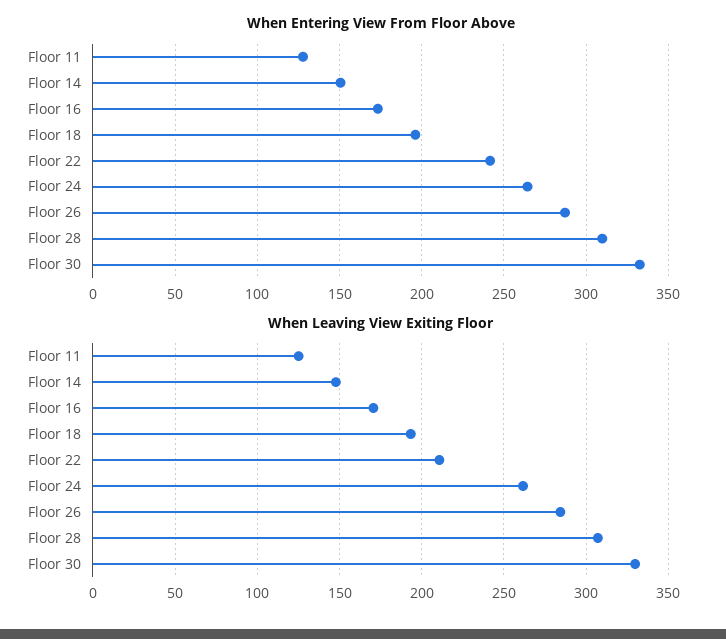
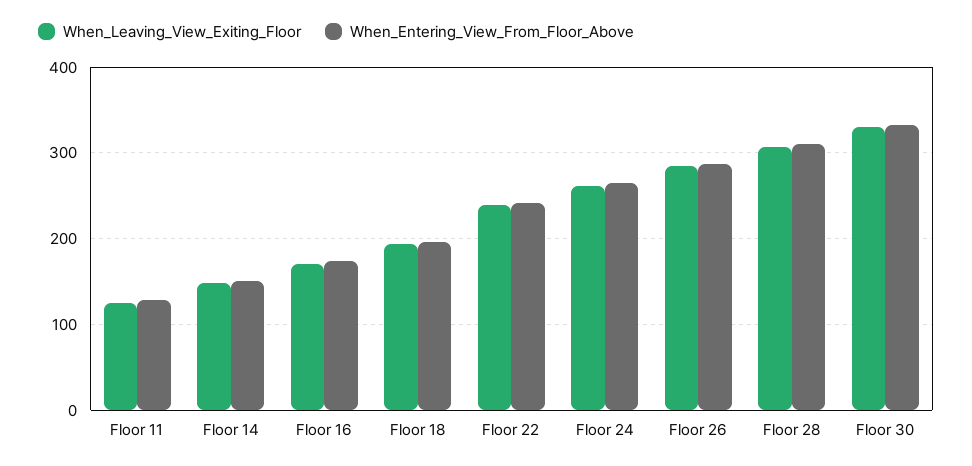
  {
    "When Entering View From Floor Above": {
      "Floor 11": 130,
      "Floor 14": 150,
      "Floor 16": 175,
      "Floor 18": 195,
      "Floor 22": 240,
      "Floor 24": 265,
      "Floor 26": 285,
      "Floor 28": 310,
      "Floor 30": 335
    },
    "When Leaving View Exiting Floor": {
      "Floor 11": 125,
      "Floor 14": 150,
      "Floor 16": 170,
      "Floor 18": 195,
-     "Floor 22": 210,
+     "Floor 22": 240,
      "Floor 24": 260,
      "Floor 26": 285,
      "Floor 28": 305,
      "Floor 30": 330
    }
  }

